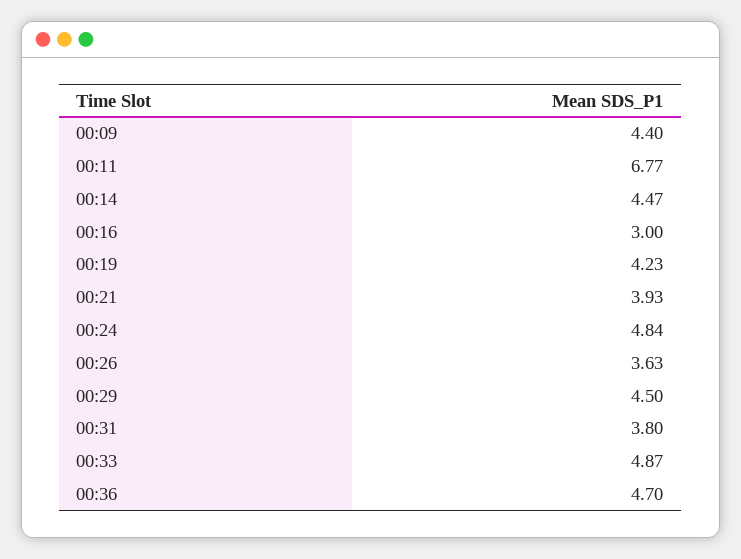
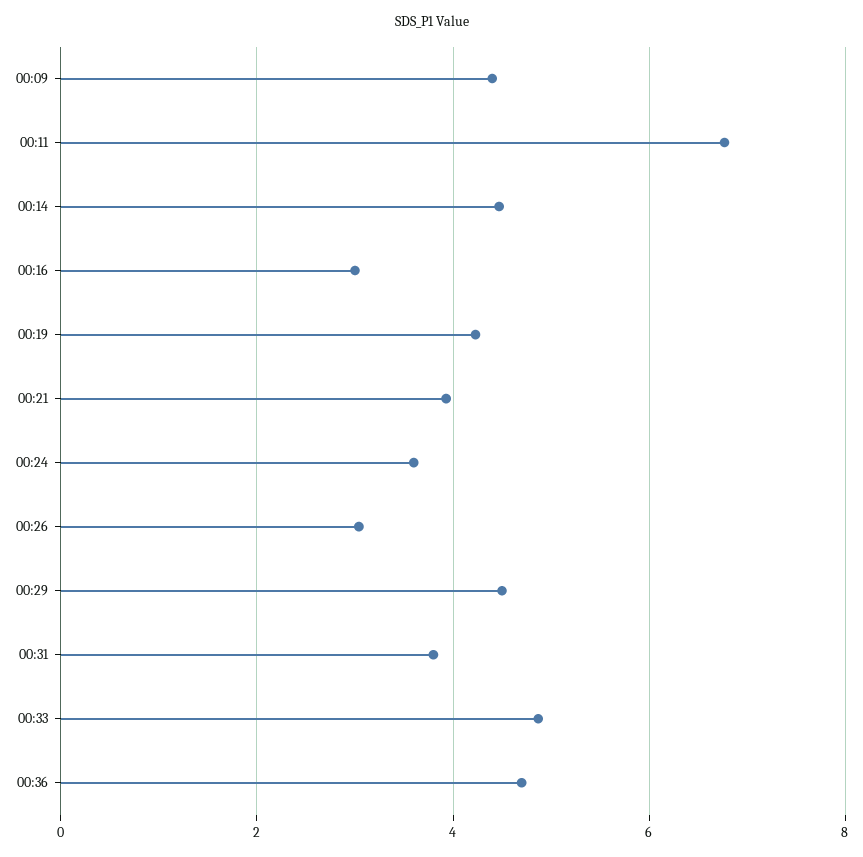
  {
    "00:09": 4.4,
    "00:11": 6.77,
    "00:14": 4.47,
    "00:16": 3,
    "00:19": 4.23,
    "00:21": 3.93,
-   "00:24": 4.84,
+   "00:24": 3.6,
-   "00:26": 3.63,
+   "00:26": 3,
    "00:29": 4.5,
    "00:31": 3.8,
    "00:33": 4.87,
    "00:36": 4.7
  }

